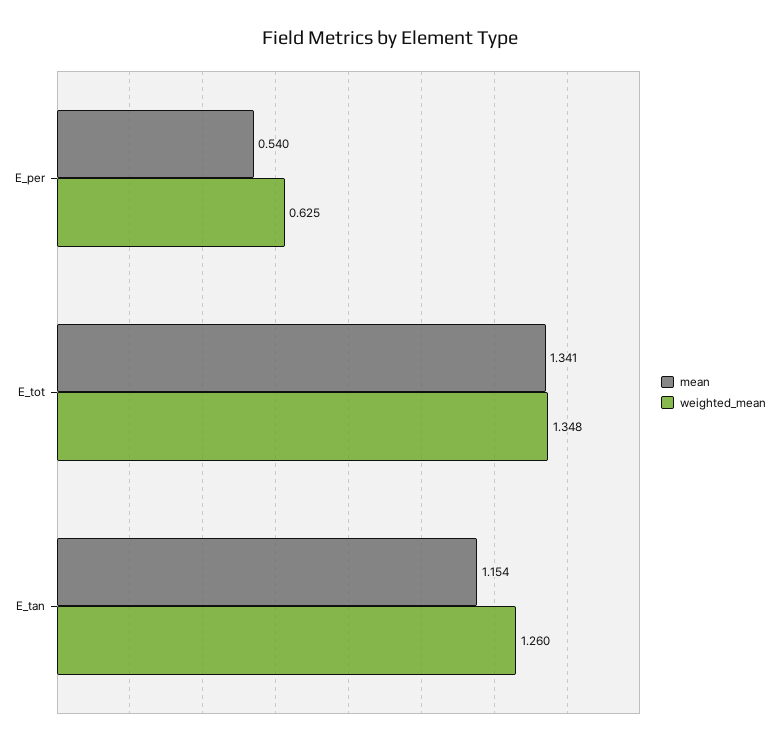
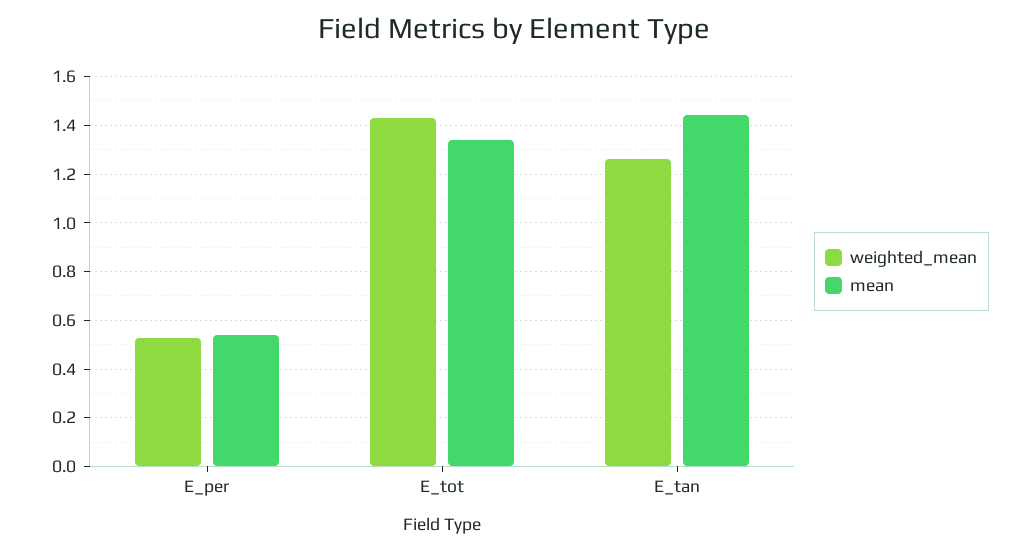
  {
    "mean": {
      "E_per": 0.54,
      "E_tot": 1.341,
-     "E_tan": 1.154
+     "E_tan": 1.45
    },
    "weighted_mean": {
-     "E_per": 0.625,
+     "E_per": 0.525,
-     "E_tot": 1.348,
+     "E_tot": 1.425,
      "E_tan": 1.26
    }
  }

